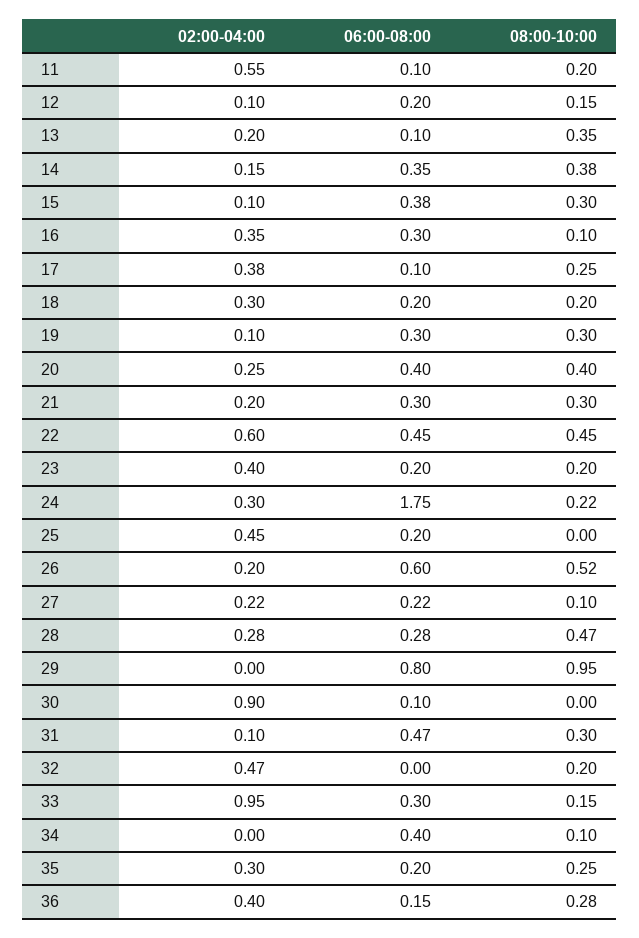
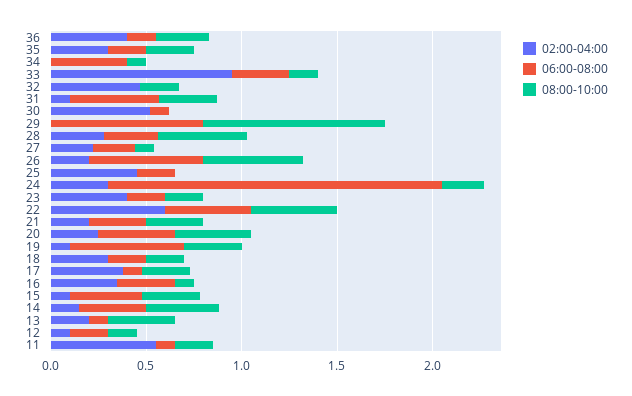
  {
    "02:00-04:00": {
      "11": 0.55,
      "12": 0.1,
      "13": 0.2,
      "14": 0.15,
      "15": 0.1,
      "16": 0.35,
      "17": 0.38,
      "18": 0.3,
      "19": 0.1,
      "20": 0.25,
      "21": 0.2,
      "22": 0.6,
      "23": 0.4,
      "24": 0.3,
      "25": 0.45,
      "26": 0.2,
      "27": 0.22,
      "28": 0.28,
      "29": 0,
-     "30": 0.9,
+     "30": 0.5,
      "31": 0.1,
      "32": 0.47,
      "33": 0.95,
      "34": 0,
      "35": 0.3,
      "36": 0.4
    },
    "06:00-08:00": {
      "11": 0.1,
      "12": 0.2,
      "13": 0.1,
      "14": 0.35,
      "15": 0.38,
      "16": 0.3,
      "17": 0.1,
      "18": 0.2,
-     "19": 0.3,
+     "19": 0.6,
      "20": 0.4,
      "21": 0.3,
      "22": 0.45,
      "23": 0.2,
      "24": 1.75,
      "25": 0.2,
      "26": 0.6,
      "27": 0.22,
      "28": 0.28,
      "29": 0.8,
      "30": 0.1,
      "31": 0.47,
      "32": 0,
      "33": 0.3,
      "34": 0.4,
      "35": 0.2,
      "36": 0.15
    },
    "08:00-10:00": {
      "11": 0.2,
      "12": 0.15,
      "13": 0.35,
      "14": 0.38,
      "15": 0.3,
      "16": 0.1,
      "17": 0.25,
      "18": 0.2,
      "19": 0.3,
      "20": 0.4,
      "21": 0.3,
      "22": 0.45,
      "23": 0.2,
      "24": 0.22,
      "25": 0,
      "26": 0.52,
      "27": 0.1,
      "28": 0.47,
      "29": 0.95,
      "30": 0,
      "31": 0.3,
      "32": 0.2,
      "33": 0.15,
      "34": 0.1,
      "35": 0.25,
      "36": 0.28
    }
  }

